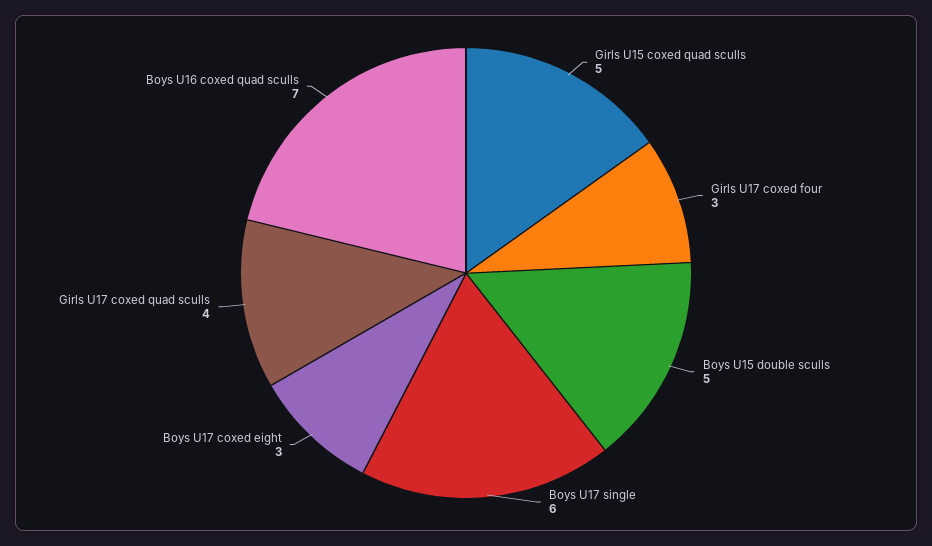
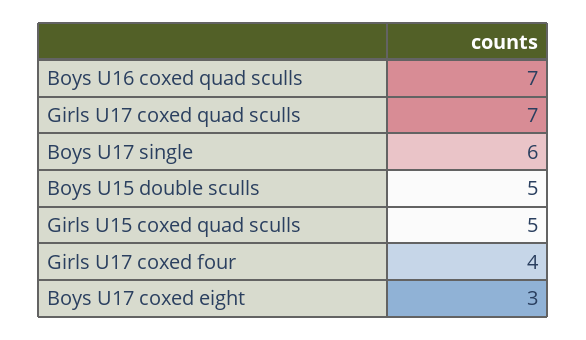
  {
    "Girls U15 coxed quad sculls": 5,
-   "Girls U17 coxed four": 3,
+   "Girls U17 coxed four": 4,
    "Boys U15 double sculls": 5,
    "Boys U17 single": 6,
    "Boys U17 coxed eight": 3,
-   "Girls U17 coxed quad sculls": 4,
+   "Girls U17 coxed quad sculls": 7,
    "Boys U16 coxed quad sculls": 7
  }

